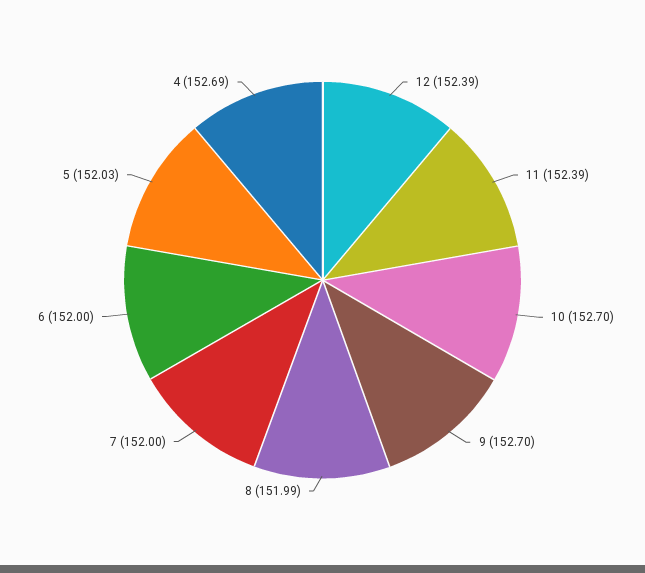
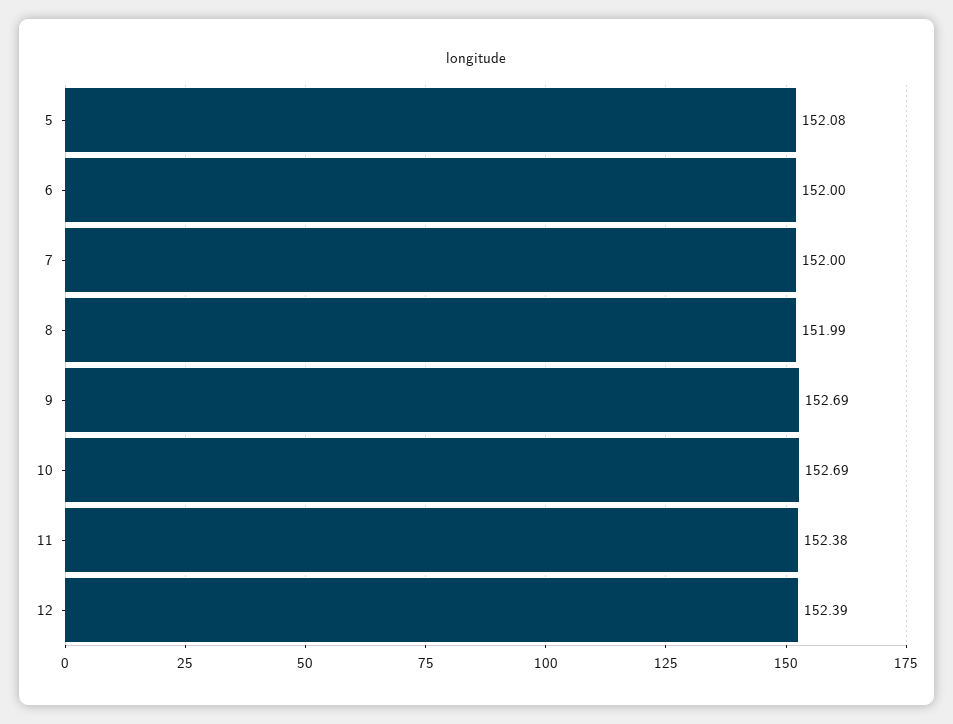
  {
    "12": 152.39,
-   "11": 152.39,
+   "11": 152.38,
-   "10": 152.7,
+   "10": 152.69,
-   "9": 152.7,
+   "9": 152.69,
    "8": 151.99,
    "7": 152,
    "6": 152,
-   "5": 152.03,
+   "5": 152.08
-   "4": 152.69
  }

